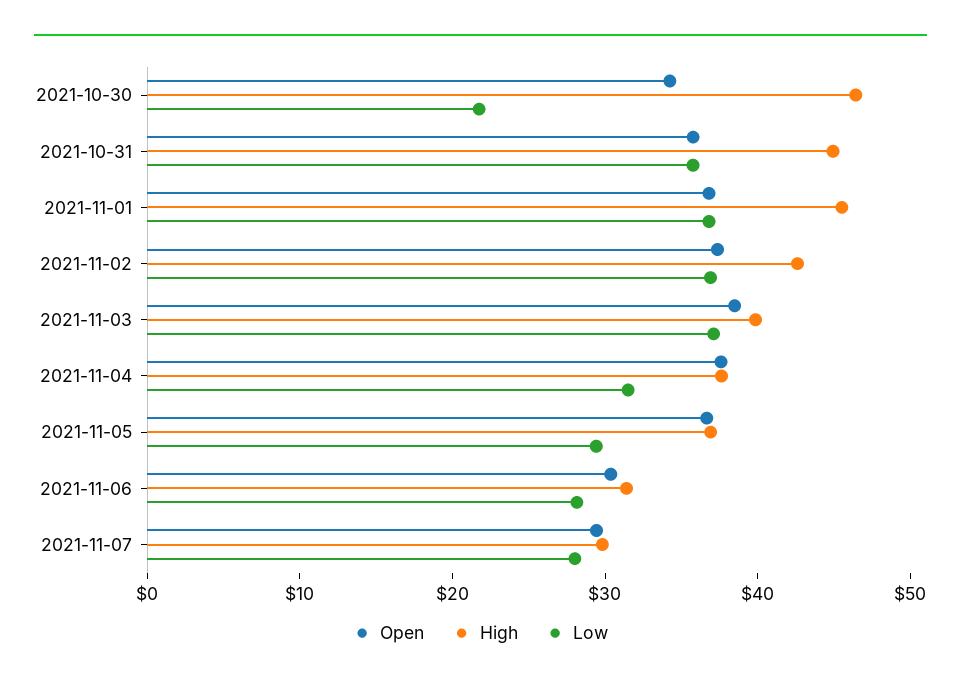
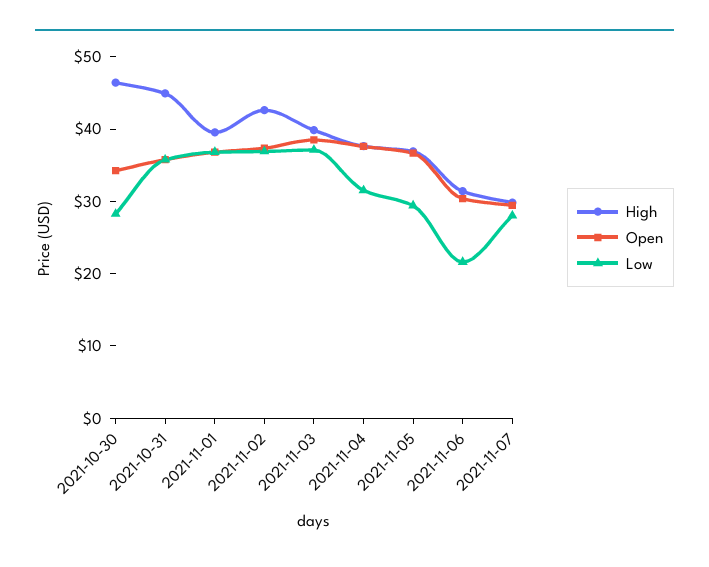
  {
    "Open": {
      "2021-10-30": 34,
      "2021-10-31": 36,
      "2021-11-01": 36,
      "2021-11-02": 38,
      "2021-11-03": 38,
      "2021-11-04": 38,
      "2021-11-05": 36,
      "2021-11-06": 30,
      "2021-11-07": 30
    },
    "High": {
      "2021-10-30": 46,
      "2021-10-31": 44,
-     "2021-11-01": 46,
+     "2021-11-01": 40,
      "2021-11-02": 42,
      "2021-11-03": 40,
      "2021-11-04": 38,
      "2021-11-05": 36,
      "2021-11-06": 32,
      "2021-11-07": 30
    },
    "Low": {
-     "2021-10-30": 22,
+     "2021-10-30": 28,
      "2021-10-31": 36,
      "2021-11-01": 36,
      "2021-11-02": 36,
      "2021-11-03": 38,
      "2021-11-04": 32,
      "2021-11-05": 30,
-     "2021-11-06": 28,
+     "2021-11-06": 22,
      "2021-11-07": 28
    }
  }

